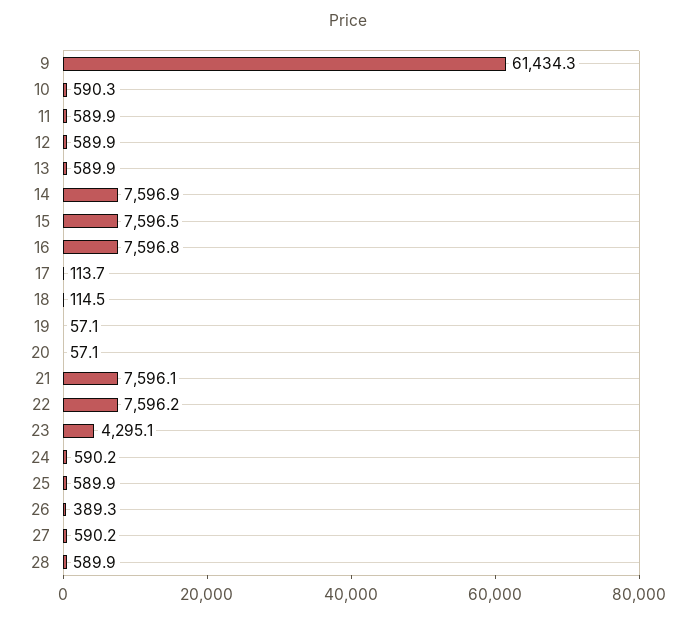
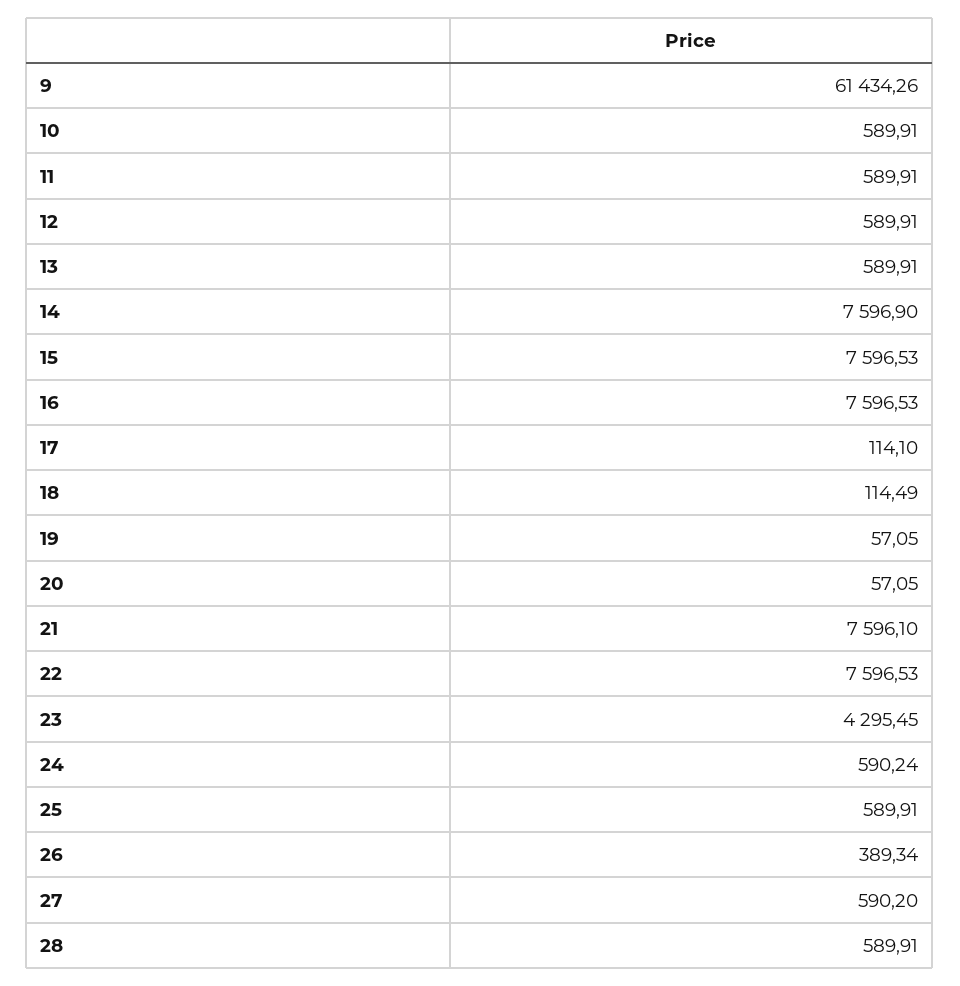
  {
    "9": 61434.26,
-   "10": 590.3,
+   "10": 589.91,
    "11": 589.91,
    "12": 589.91,
    "13": 589.91,
    "14": 7596.9,
    "15": 7596.53,
-   "16": 7596.8,
+   "16": 7596.53,
-   "17": 113.7,
+   "17": 114.1,
    "18": 114.49,
    "19": 57.05,
    "20": 57.05,
    "21": 7596.1,
-   "22": 7596.2,
+   "22": 7596.53,
-   "23": 4295.1,
+   "23": 4295.45,
    "24": 590.24,
    "25": 589.91,
    "26": 389.34,
    "27": 590.2,
    "28": 589.91
  }

